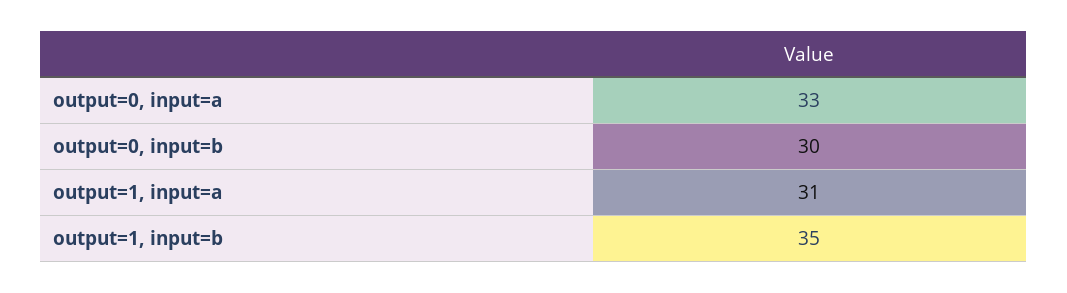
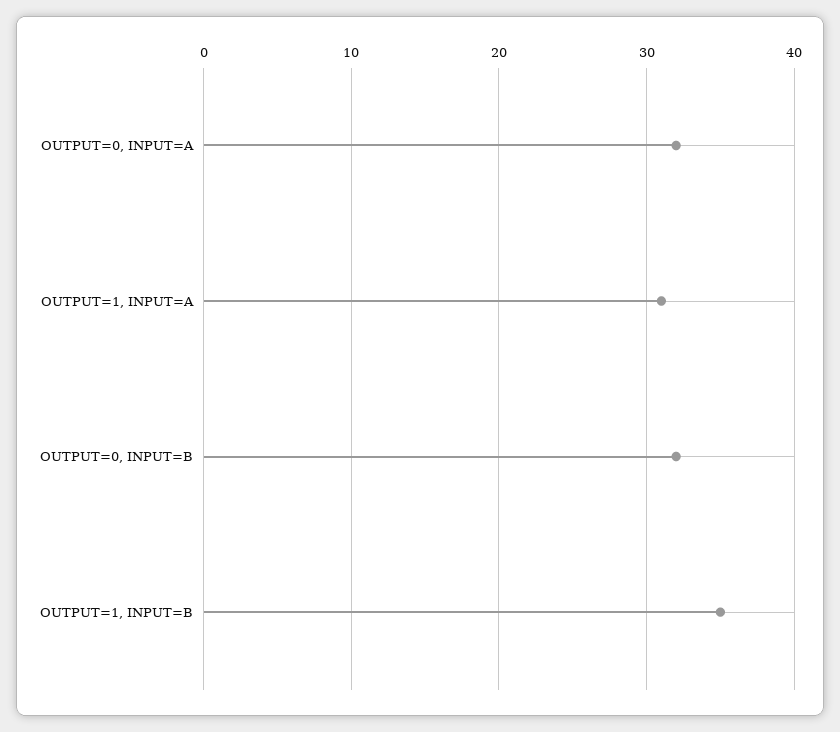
  {
-   "output=0, input=a": 33,
+   "output=0, input=a": 32,
-   "output=0, input=b": 30,
+   "output=0, input=b": 32,
    "output=1, input=a": 31,
    "output=1, input=b": 35
  }

